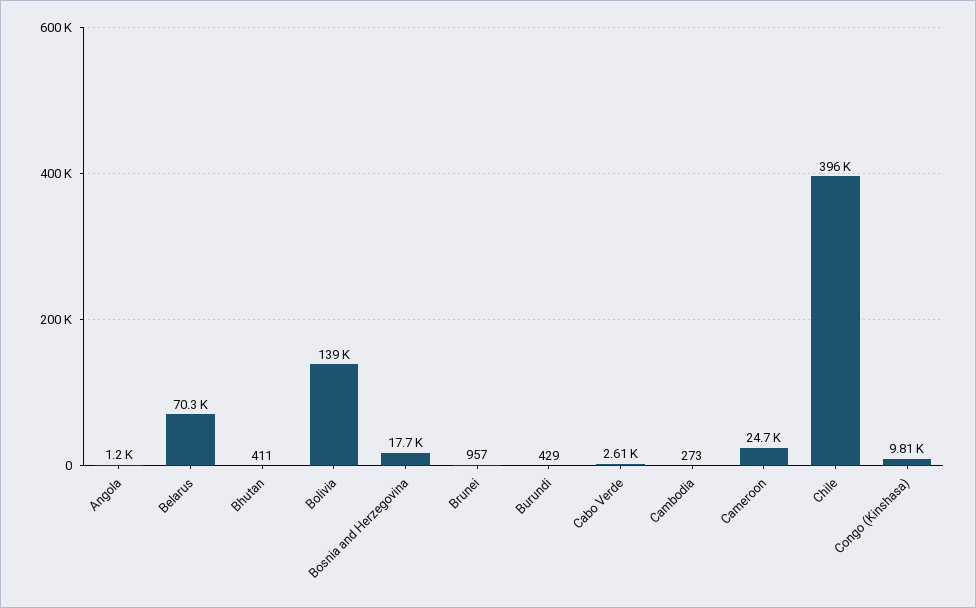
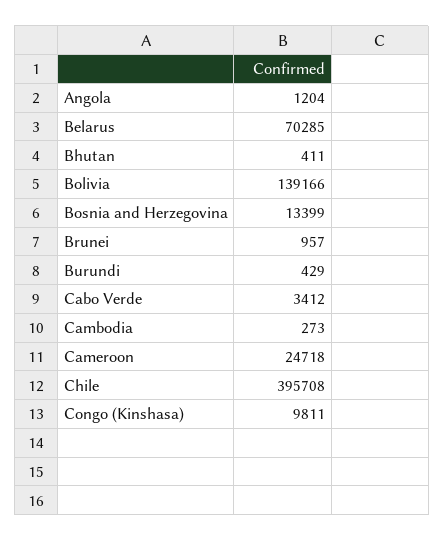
  {
    "Angola": 1204,
    "Belarus": 70285,
    "Bhutan": 411,
    "Bolivia": 139166,
-   "Bosnia and Herzegovina": 17700,
+   "Bosnia and Herzegovina": 13399,
    "Brunei": 957,
    "Burundi": 429,
-   "Cabo Verde": 2610,
+   "Cabo Verde": 3412,
    "Cambodia": 273,
    "Cameroon": 24718,
    "Chile": 395708,
    "Congo (Kinshasa)": 9811
  }

